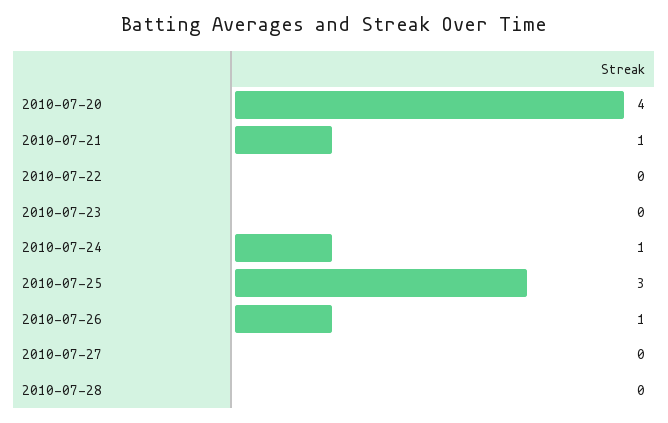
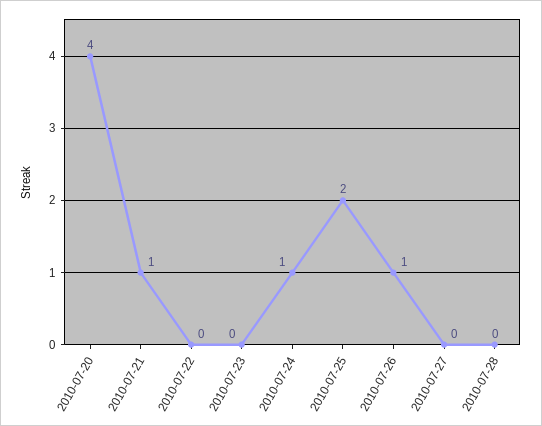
  {
    "2010-07-20": 4,
    "2010-07-21": 1,
    "2010-07-22": 0,
    "2010-07-23": 0,
    "2010-07-24": 1,
-   "2010-07-25": 3,
+   "2010-07-25": 2,
    "2010-07-26": 1,
    "2010-07-27": 0,
    "2010-07-28": 0
  }

